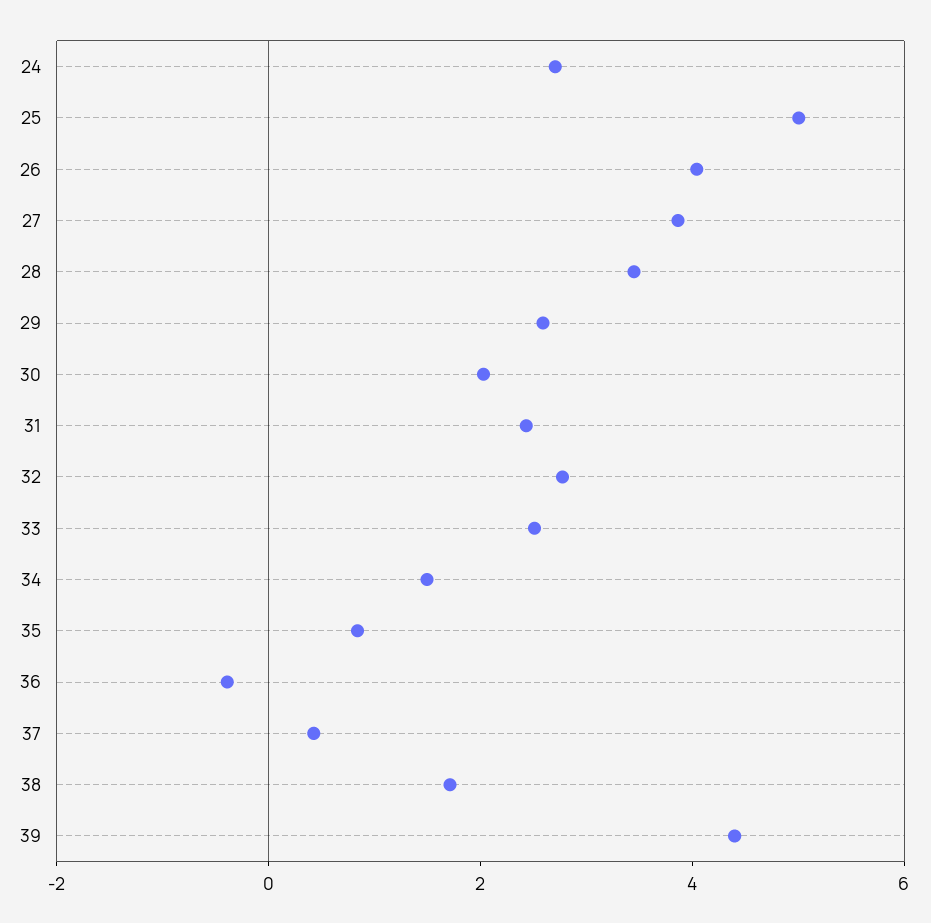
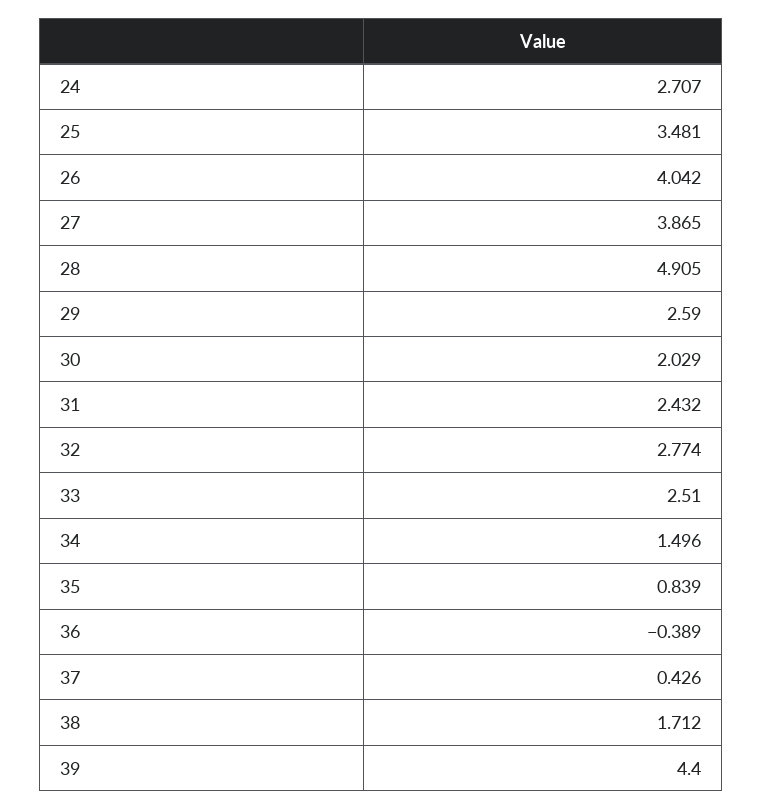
  {
    "24": 2.707,
-   "25": 5,
+   "25": 3.481,
    "26": 4.042,
    "27": 3.865,
-   "28": 3.5,
+   "28": 4.905,
    "29": 2.59,
    "30": 2.029,
    "31": 2.432,
    "32": 2.774,
    "33": 2.51,
    "34": 1.496,
    "35": 0.839,
    "36": -0.389,
    "37": 0.426,
    "38": 1.712,
    "39": 4.4
  }

